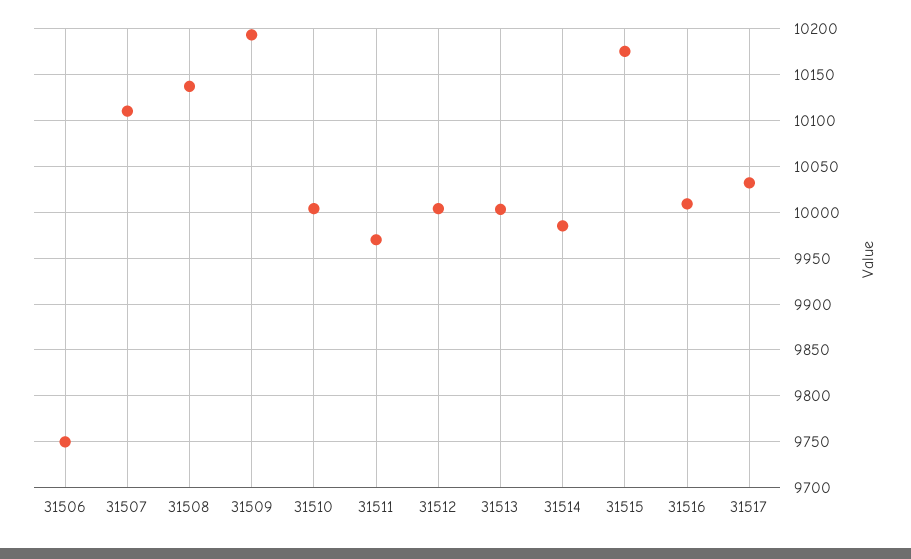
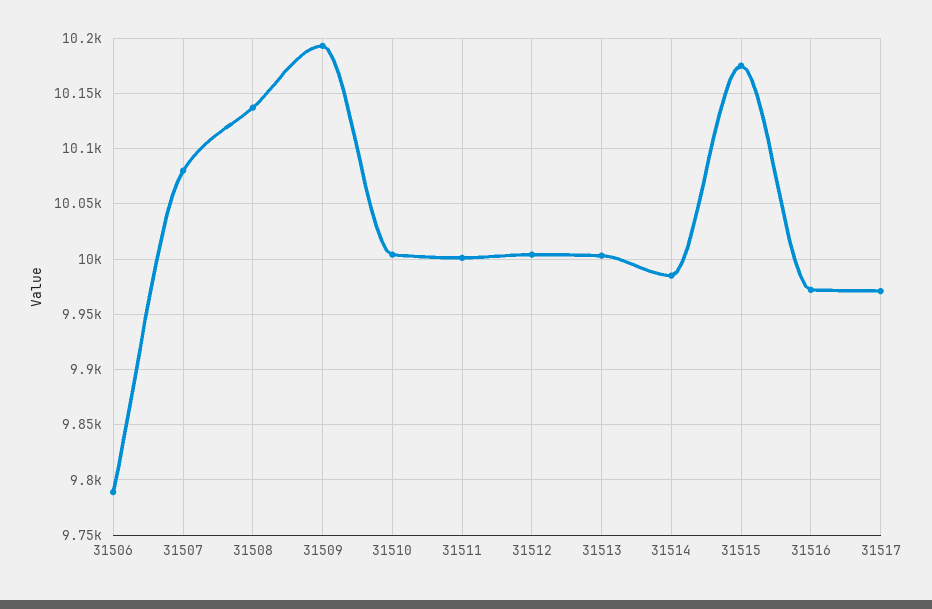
  {
-   "31506": 9750,
+   "31506": 9790,
-   "31507": 10110,
+   "31507": 10080,
    "31508": 10140,
    "31509": 10190,
    "31510": 10000,
-   "31511": 9970,
+   "31511": 10000,
    "31512": 10000,
    "31513": 10000,
    "31514": 9990,
    "31515": 10180,
-   "31516": 10010,
+   "31516": 9970,
-   "31517": 10030
+   "31517": 9970
  }

